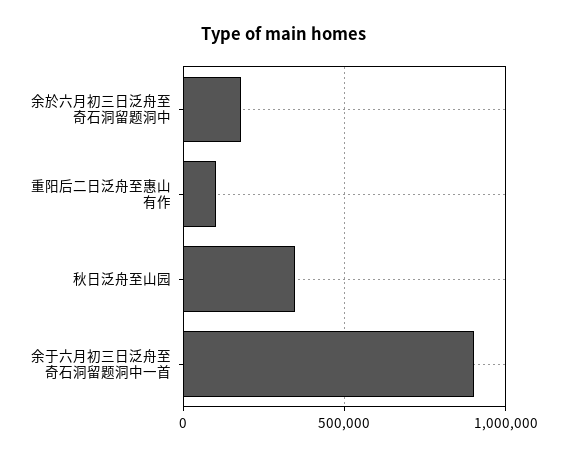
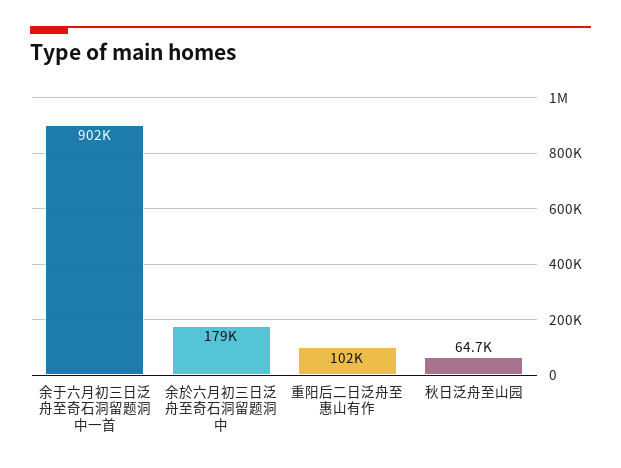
  {
    "余於六月初三日泛舟至奇石洞留题洞中": 179000,
    "重阳后二日泛舟至惠山有作": 102000,
-   "秋日泛舟至山园": 350000,
+   "秋日泛舟至山园": 64700,
    "余于六月初三日泛舟至奇石洞留题洞中一首": 902000
  }

